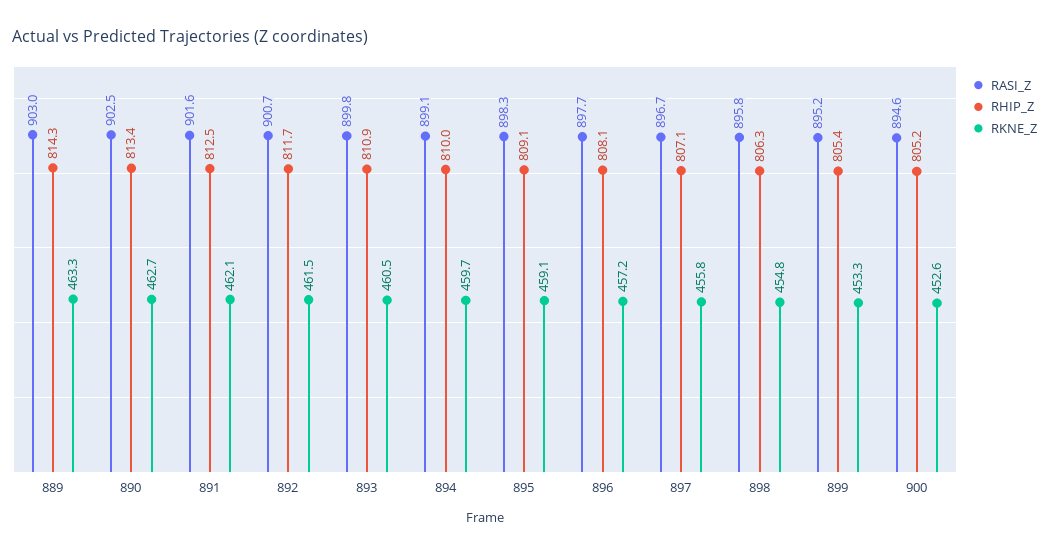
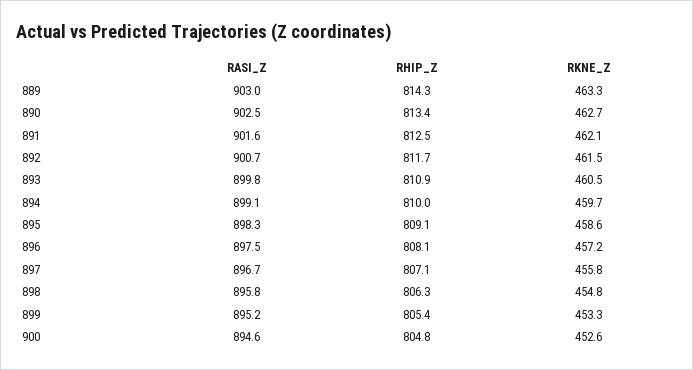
  {
    "RASI_Z": {
      "889": 903,
      "890": 902.5,
      "891": 901.6,
      "892": 900.7,
      "893": 899.8,
      "894": 899.1,
      "895": 898.3,
-     "896": 897.7,
+     "896": 897.5,
      "897": 896.7,
      "898": 895.8,
      "899": 895.2,
      "900": 894.6
    },
    "RHIP_Z": {
      "889": 814.3,
      "890": 813.4,
      "891": 812.5,
      "892": 811.7,
      "893": 810.9,
      "894": 810,
      "895": 809.1,
      "896": 808.1,
      "897": 807.1,
      "898": 806.3,
      "899": 805.4,
-     "900": 805.2
+     "900": 804.8
    },
    "RKNE_Z": {
      "889": 463.3,
      "890": 462.7,
      "891": 462.1,
      "892": 461.5,
      "893": 460.5,
      "894": 459.7,
-     "895": 459.1,
+     "895": 458.6,
      "896": 457.2,
      "897": 455.8,
      "898": 454.8,
      "899": 453.3,
      "900": 452.6
    }
  }

